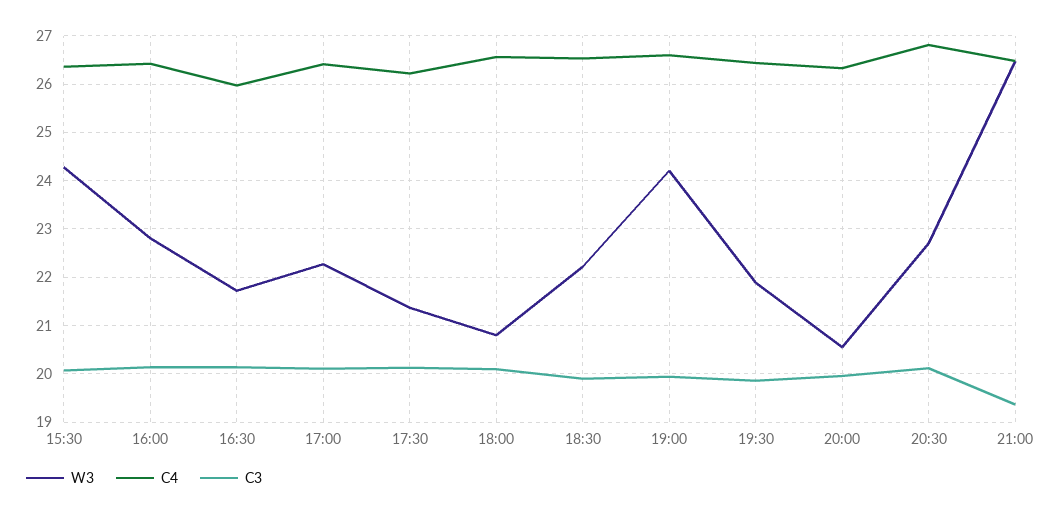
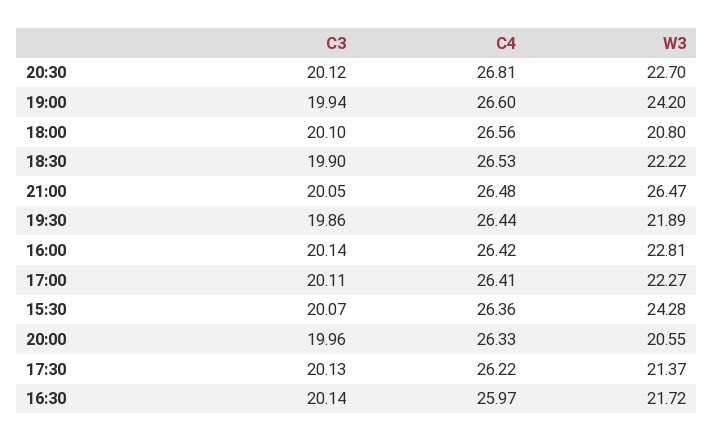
  {
    "W3": {
      "15:30": 24.28,
      "16:00": 22.81,
      "16:30": 21.72,
      "17:00": 22.27,
      "17:30": 21.37,
      "18:00": 20.8,
      "18:30": 22.22,
      "19:00": 24.2,
      "19:30": 21.89,
      "20:00": 20.55,
      "20:30": 22.7,
      "21:00": 26.47
    },
    "C4": {
      "15:30": 26.36,
      "16:00": 26.42,
      "16:30": 25.97,
      "17:00": 26.41,
      "17:30": 26.22,
      "18:00": 26.56,
      "18:30": 26.53,
      "19:00": 26.6,
      "19:30": 26.44,
      "20:00": 26.33,
      "20:30": 26.81,
      "21:00": 26.48
    },
    "C3": {
      "15:30": 20.07,
      "16:00": 20.14,
      "16:30": 20.14,
      "17:00": 20.11,
      "17:30": 20.13,
      "18:00": 20.1,
      "18:30": 19.9,
      "19:00": 19.94,
      "19:30": 19.86,
      "20:00": 19.96,
      "20:30": 20.12,
-     "21:00": 19.4
+     "21:00": 20.05
    }
  }

